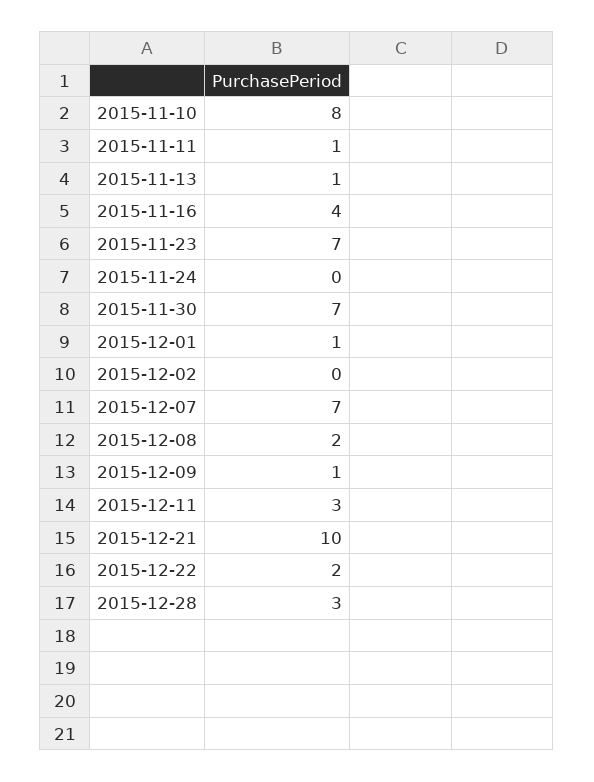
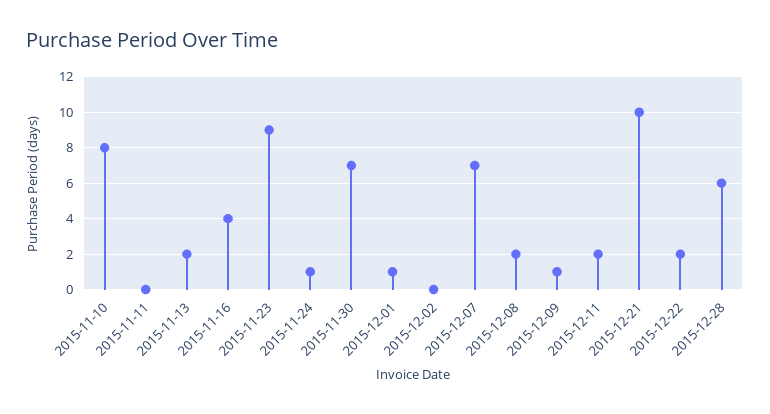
  {
    "2015-11-10": 8,
-   "2015-11-11": 1,
+   "2015-11-11": 0,
-   "2015-11-13": 1,
+   "2015-11-13": 2,
    "2015-11-16": 4,
-   "2015-11-23": 7,
+   "2015-11-23": 9,
-   "2015-11-24": 0,
+   "2015-11-24": 1,
    "2015-11-30": 7,
    "2015-12-01": 1,
    "2015-12-02": 0,
    "2015-12-07": 7,
    "2015-12-08": 2,
    "2015-12-09": 1,
-   "2015-12-11": 3,
+   "2015-12-11": 2,
    "2015-12-21": 10,
    "2015-12-22": 2,
-   "2015-12-28": 3
+   "2015-12-28": 6
  }

